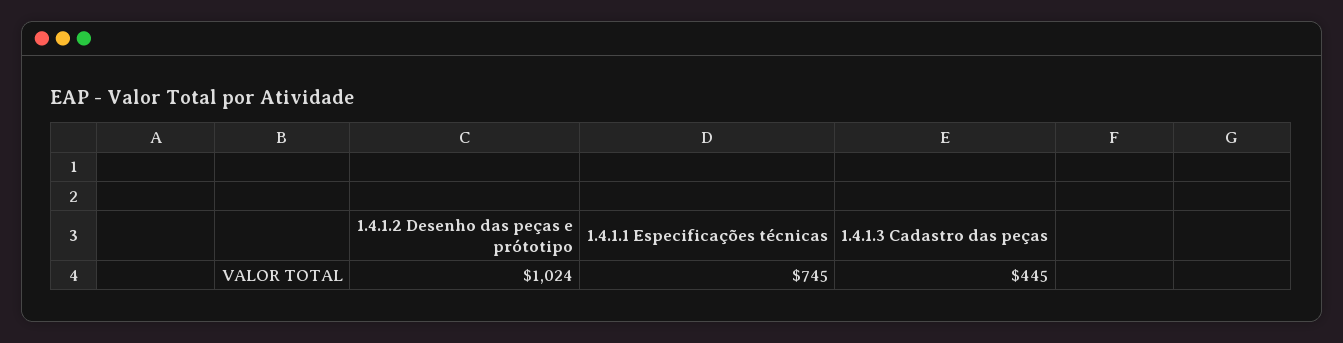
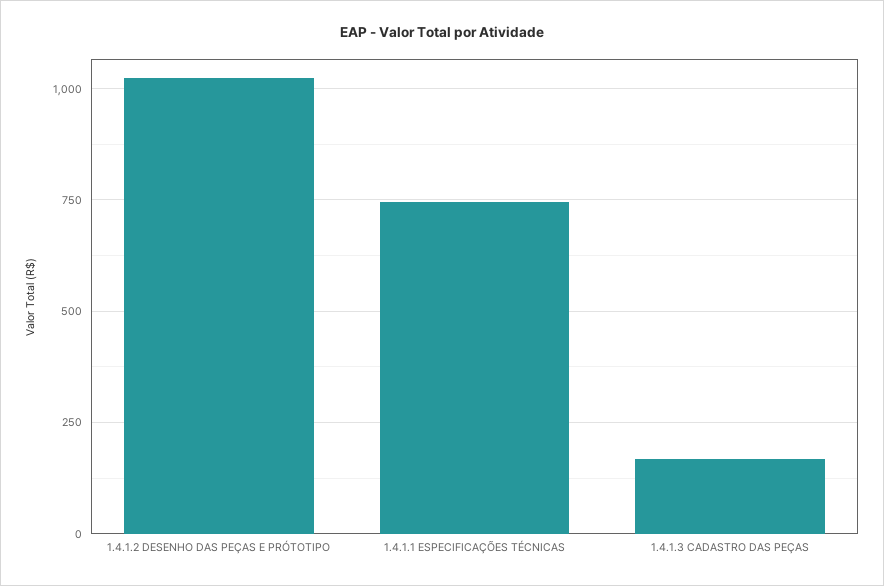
  {
    "1.4.1.2 Desenho das peças e prótotipo": 1024,
    "1.4.1.1 Especificações técnicas": 745,
-   "1.4.1.3 Cadastro das peças": 445
+   "1.4.1.3 Cadastro das peças": 175
  }

